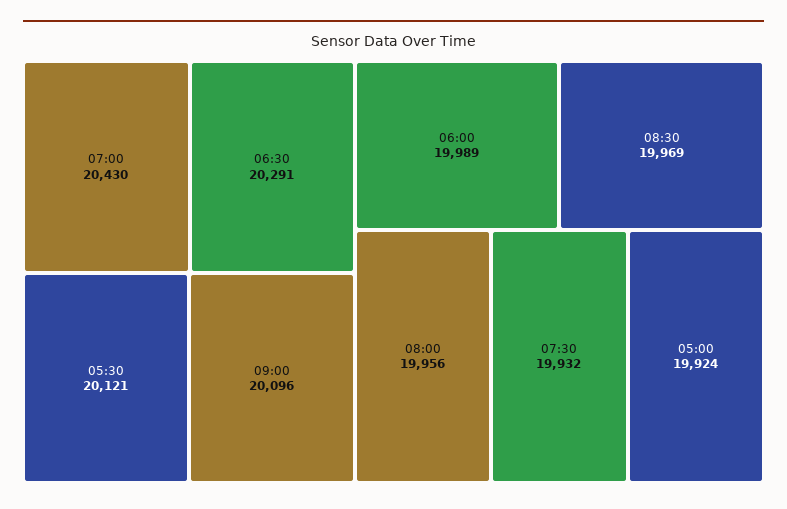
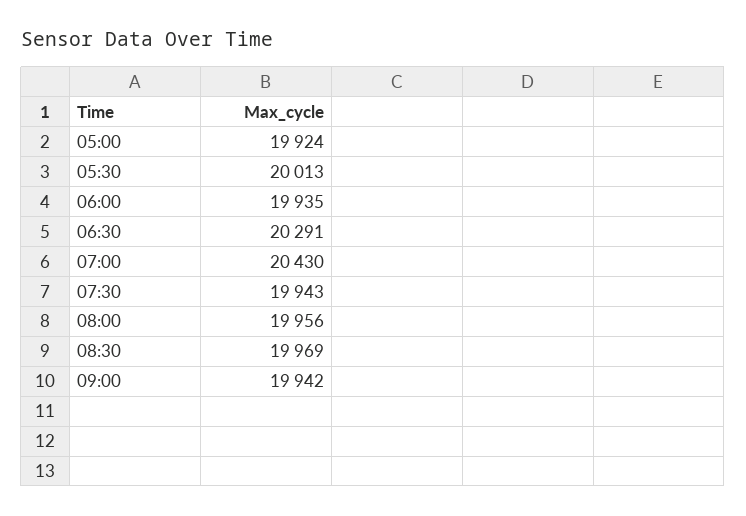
  {
    "07:00": 20430,
    "06:30": 20291,
-   "05:30": 20121,
+   "05:30": 20013,
-   "09:00": 20096,
+   "09:00": 19942,
-   "06:00": 19989,
+   "06:00": 19935,
    "08:30": 19969,
    "08:00": 19956,
-   "07:30": 19932,
+   "07:30": 19943,
    "05:00": 19924
  }

